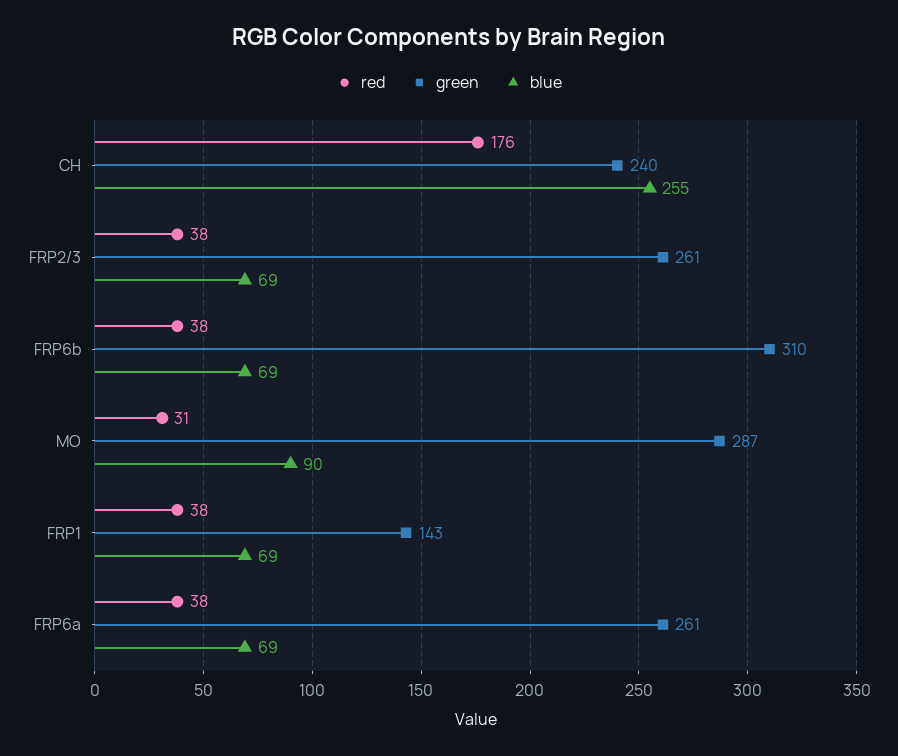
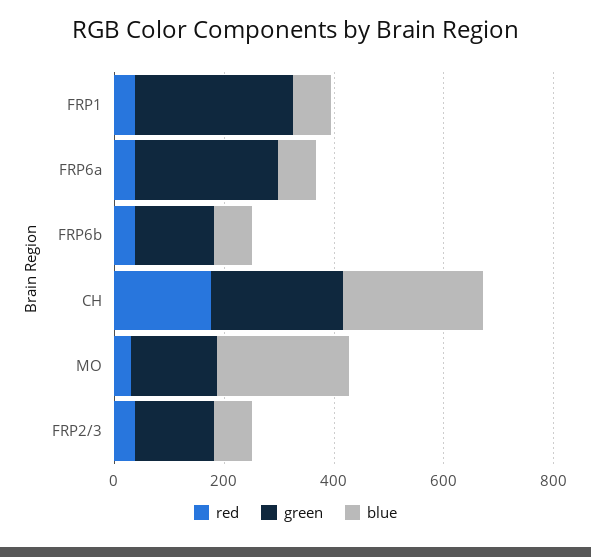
  {
    "red": {
      "CH": 176,
      "FRP2/3": 38,
      "FRP6b": 38,
      "MO": 31,
      "FRP1": 38,
      "FRP6a": 38
    },
    "green": {
      "CH": 240,
-     "FRP2/3": 261,
+     "FRP2/3": 150,
-     "FRP6b": 310,
+     "FRP6b": 150,
-     "MO": 287,
+     "MO": 150,
-     "FRP1": 143,
+     "FRP1": 300,
      "FRP6a": 261
    },
    "blue": {
      "CH": 255,
      "FRP2/3": 69,
      "FRP6b": 69,
-     "MO": 90,
+     "MO": 250,
      "FRP1": 69,
      "FRP6a": 69
    }
  }

